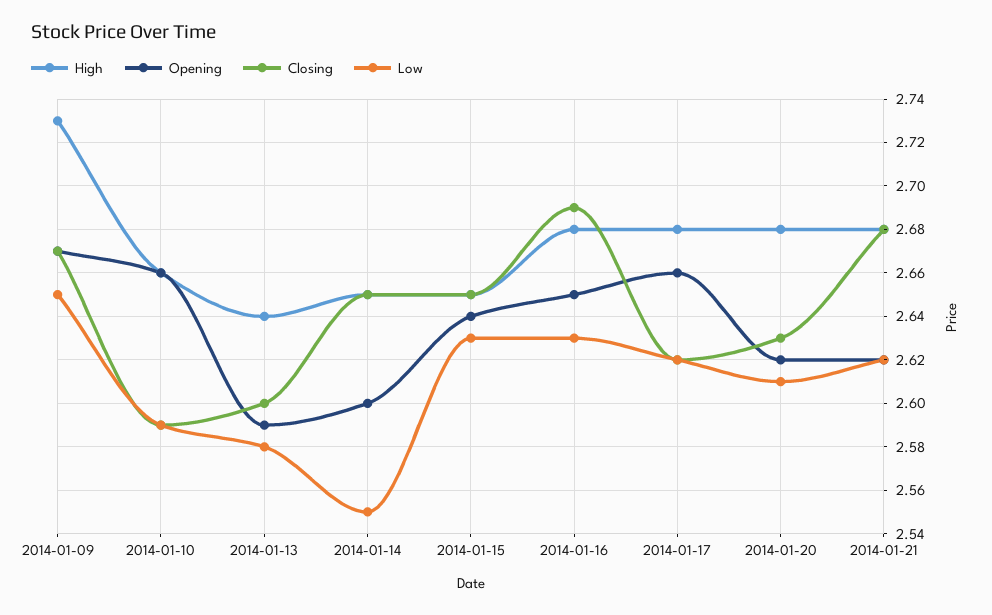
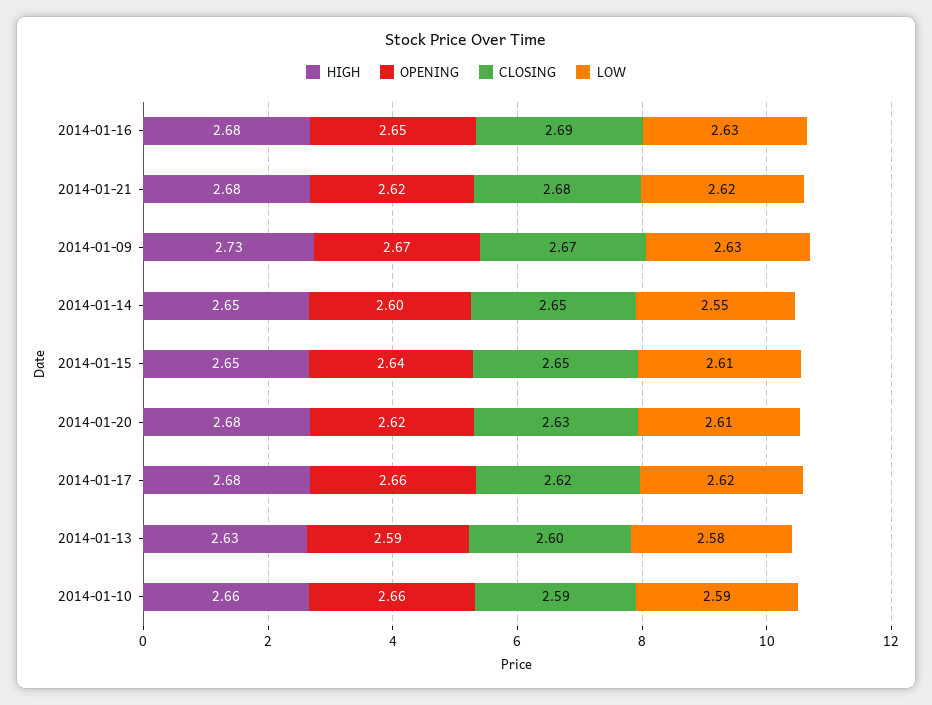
  {
    "High": {
      "2014-01-09": 2.73,
      "2014-01-10": 2.66,
-     "2014-01-13": 2.64,
+     "2014-01-13": 2.63,
      "2014-01-14": 2.65,
      "2014-01-15": 2.65,
      "2014-01-16": 2.68,
      "2014-01-17": 2.68,
      "2014-01-20": 2.68,
      "2014-01-21": 2.68
    },
    "Opening": {
      "2014-01-09": 2.67,
      "2014-01-10": 2.66,
      "2014-01-13": 2.59,
      "2014-01-14": 2.6,
      "2014-01-15": 2.64,
      "2014-01-16": 2.65,
      "2014-01-17": 2.66,
      "2014-01-20": 2.62,
      "2014-01-21": 2.62
    },
    "Closing": {
      "2014-01-09": 2.67,
      "2014-01-10": 2.59,
      "2014-01-13": 2.6,
      "2014-01-14": 2.65,
      "2014-01-15": 2.65,
      "2014-01-16": 2.69,
      "2014-01-17": 2.62,
      "2014-01-20": 2.63,
      "2014-01-21": 2.68
    },
    "Low": {
-     "2014-01-09": 2.65,
+     "2014-01-09": 2.63,
      "2014-01-10": 2.59,
      "2014-01-13": 2.58,
      "2014-01-14": 2.55,
-     "2014-01-15": 2.63,
+     "2014-01-15": 2.61,
      "2014-01-16": 2.63,
      "2014-01-17": 2.62,
      "2014-01-20": 2.61,
      "2014-01-21": 2.62
    }
  }

